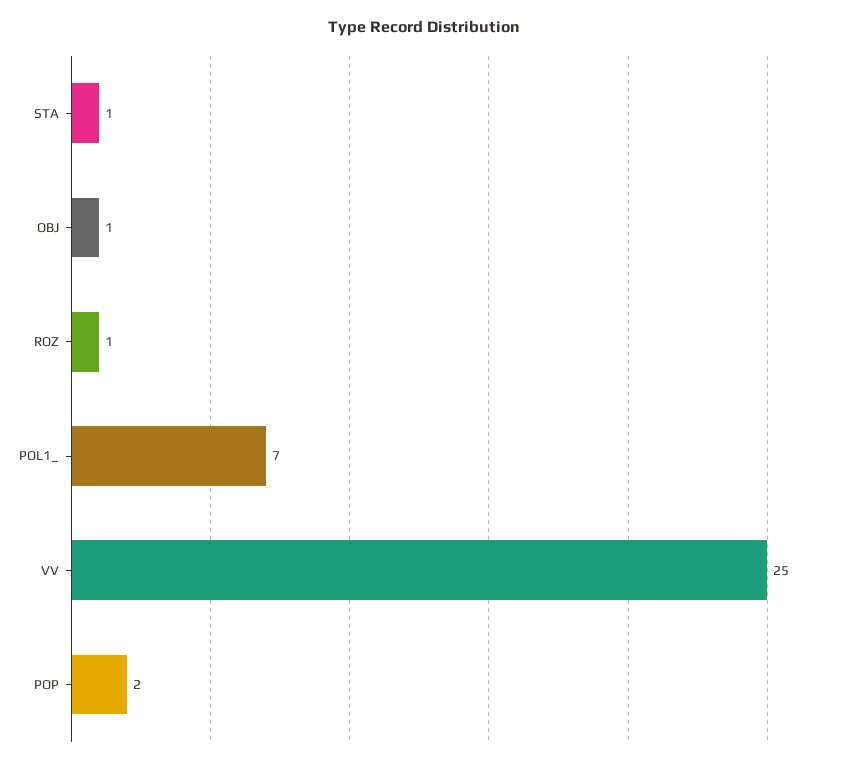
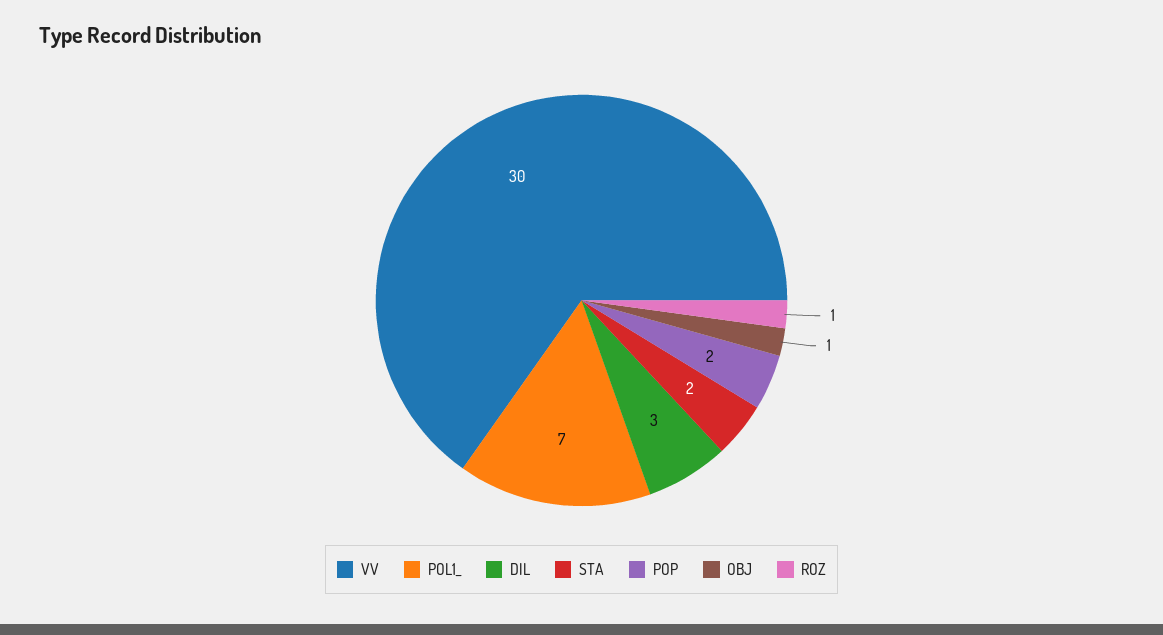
  {
-   "STA": 1,
+   "STA": 2,
    "OBJ": 1,
    "ROZ": 1,
    "POL1_": 7,
-   "VV": 25,
+   "VV": 30,
-   "POP": 2
+   "POP": 2,
+   "DIL": 3
  }

